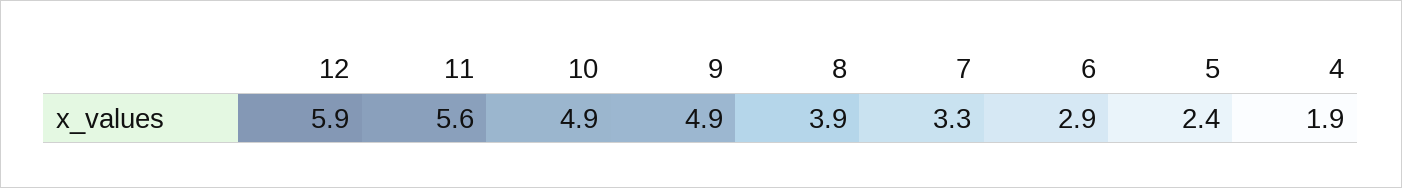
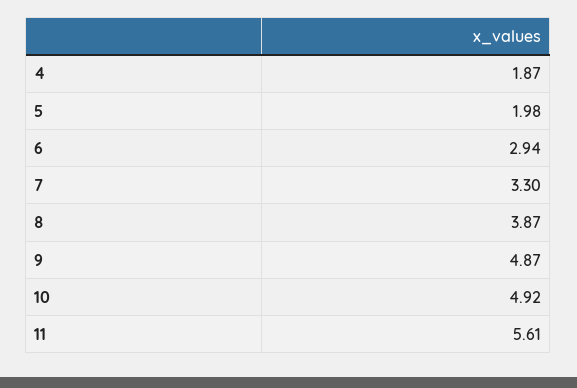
  {
-   "12": 5.9,
    "11": 5.61,
    "10": 4.92,
    "9": 4.87,
    "8": 3.87,
    "7": 3.3,
    "6": 2.94,
-   "5": 2.4,
+   "5": 1.98,
    "4": 1.87
  }

